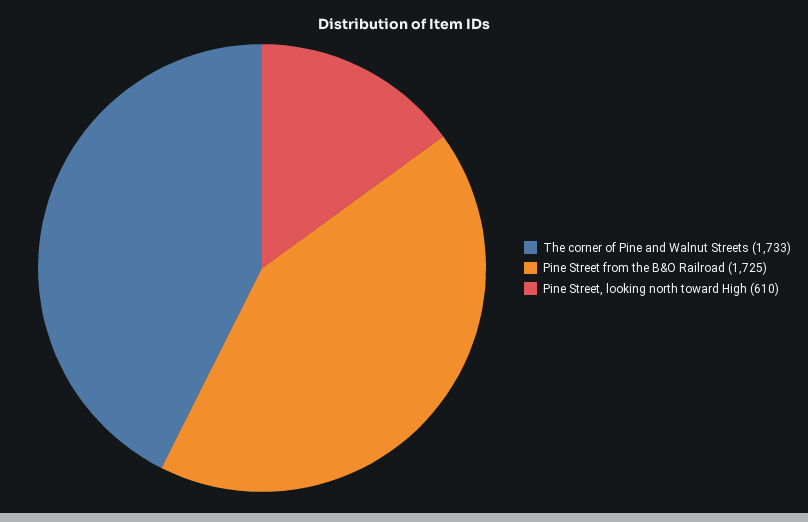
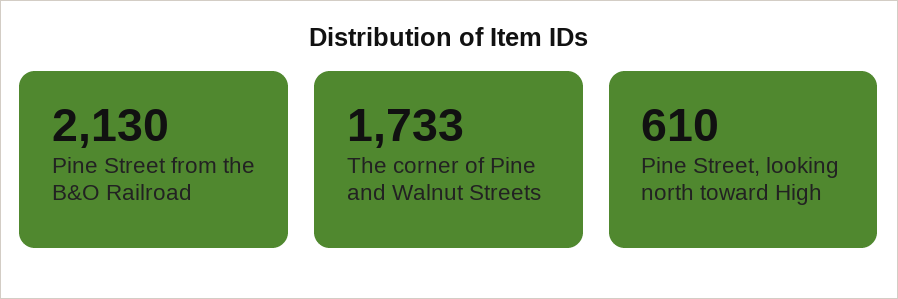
  {
    "The corner of Pine and Walnut Streets": 1733,
-   "Pine Street from the B&O Railroad": 1725,
+   "Pine Street from the B&O Railroad": 2130,
    "Pine Street, looking north toward High": 610
  }

